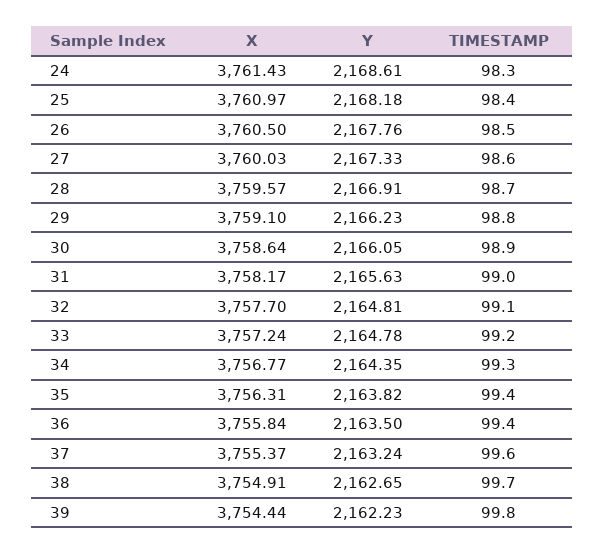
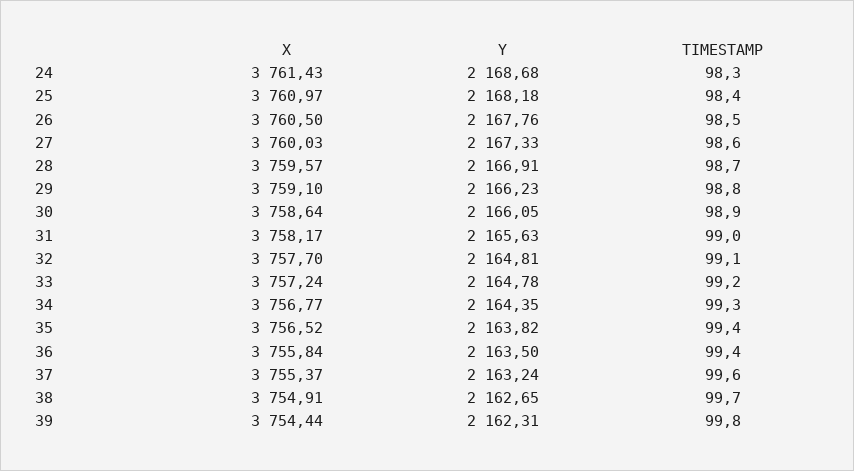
  {
    "X": {
      "24": 3761.43,
      "25": 3760.97,
      "26": 3760.5,
      "27": 3760.03,
      "28": 3759.57,
      "29": 3759.1,
      "30": 3758.64,
      "31": 3758.17,
      "32": 3757.7,
      "33": 3757.24,
      "34": 3756.77,
-     "35": 3756.31,
+     "35": 3756.52,
      "36": 3755.84,
      "37": 3755.37,
      "38": 3754.91,
      "39": 3754.44
    },
    "Y": {
-     "24": 2168.61,
+     "24": 2168.68,
      "25": 2168.18,
      "26": 2167.76,
      "27": 2167.33,
      "28": 2166.91,
      "29": 2166.23,
      "30": 2166.05,
      "31": 2165.63,
      "32": 2164.81,
      "33": 2164.78,
      "34": 2164.35,
      "35": 2163.82,
      "36": 2163.5,
      "37": 2163.24,
      "38": 2162.65,
-     "39": 2162.23
+     "39": 2162.31
    },
    "TIMESTAMP": {
      "24": 98.3,
      "25": 98.4,
      "26": 98.5,
      "27": 98.6,
      "28": 98.7,
      "29": 98.8,
      "30": 98.9,
      "31": 99,
      "32": 99.1,
      "33": 99.2,
      "34": 99.3,
      "35": 99.4,
      "36": 99.4,
      "37": 99.6,
      "38": 99.7,
      "39": 99.8
    }
  }

